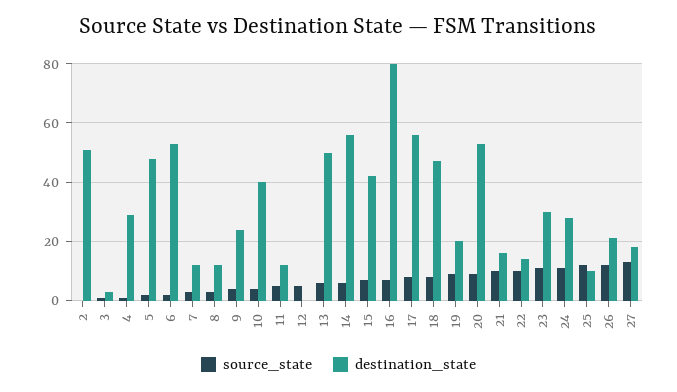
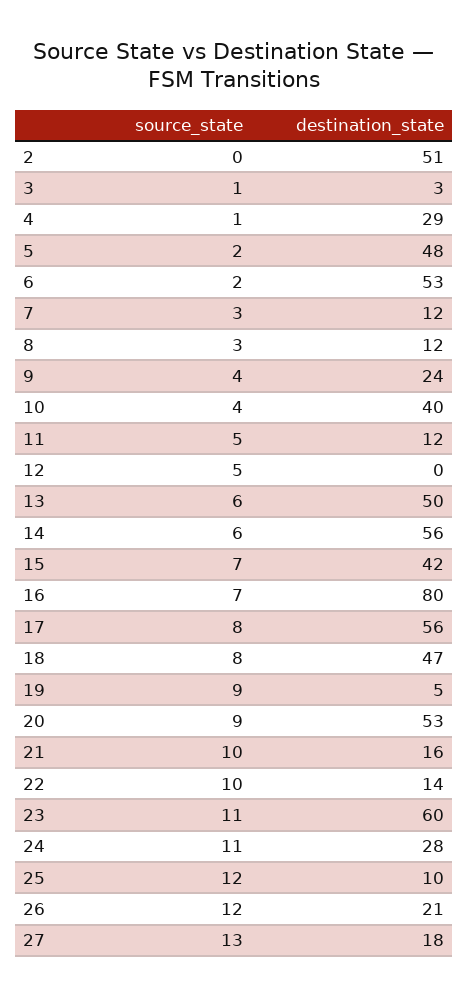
  {
    "source_state": {
      "2": 0,
      "3": 1,
      "4": 1,
      "5": 2,
      "6": 2,
      "7": 3,
      "8": 3,
      "9": 4,
      "10": 4,
      "11": 5,
      "12": 5,
      "13": 6,
      "14": 6,
      "15": 7,
      "16": 7,
      "17": 8,
      "18": 8,
      "19": 9,
      "20": 9,
      "21": 10,
      "22": 10,
      "23": 11,
      "24": 11,
      "25": 12,
      "26": 12,
      "27": 13
    },
    "destination_state": {
      "2": 51,
      "3": 3,
      "4": 29,
      "5": 48,
      "6": 53,
      "7": 12,
      "8": 12,
      "9": 24,
      "10": 40,
      "11": 12,
      "12": 0,
      "13": 50,
      "14": 56,
      "15": 42,
      "16": 80,
      "17": 56,
      "18": 47,
-     "19": 20,
+     "19": 5,
      "20": 53,
      "21": 16,
      "22": 14,
-     "23": 30,
+     "23": 60,
      "24": 28,
      "25": 10,
      "26": 21,
      "27": 18
    }
  }

